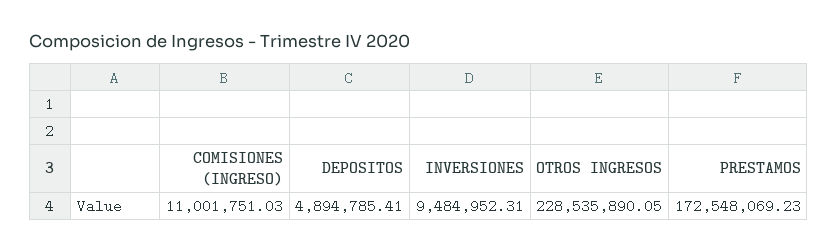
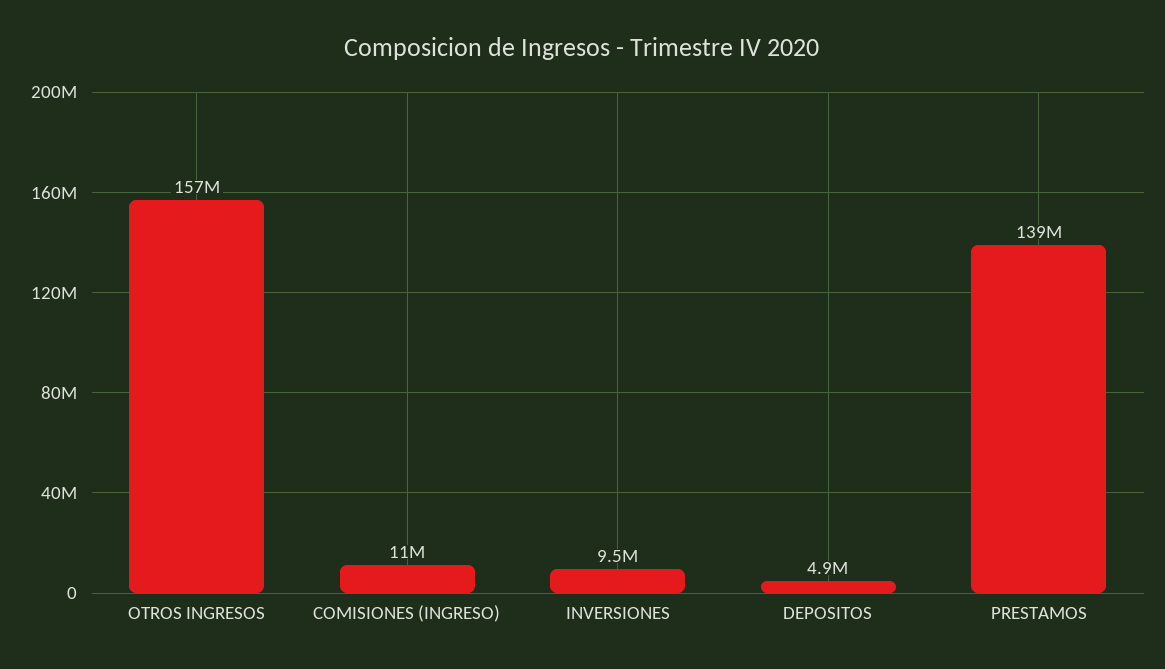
  {
    "COMISIONES (INGRESO)": 11001751.03,
    "DEPOSITOS": 4894785.41,
    "INVERSIONES": 9484952.31,
-   "OTROS INGRESOS": 228535890.05,
+   "OTROS INGRESOS": 157000000,
-   "PRESTAMOS": 172548069.23
+   "PRESTAMOS": 139000000
  }

